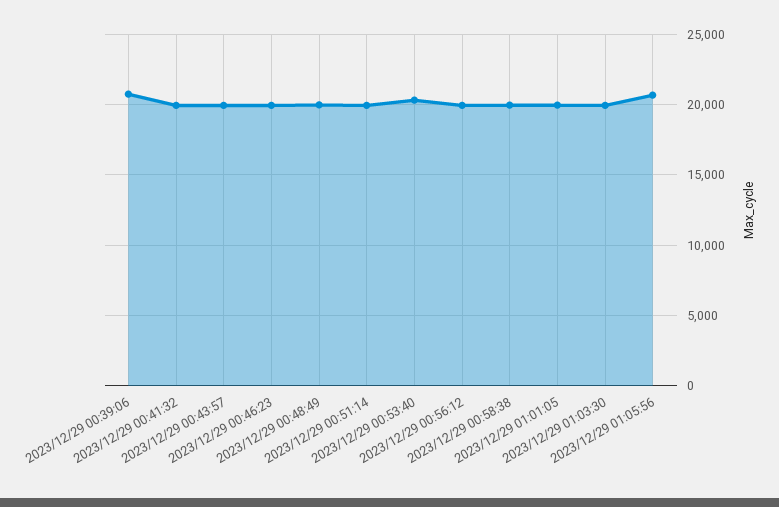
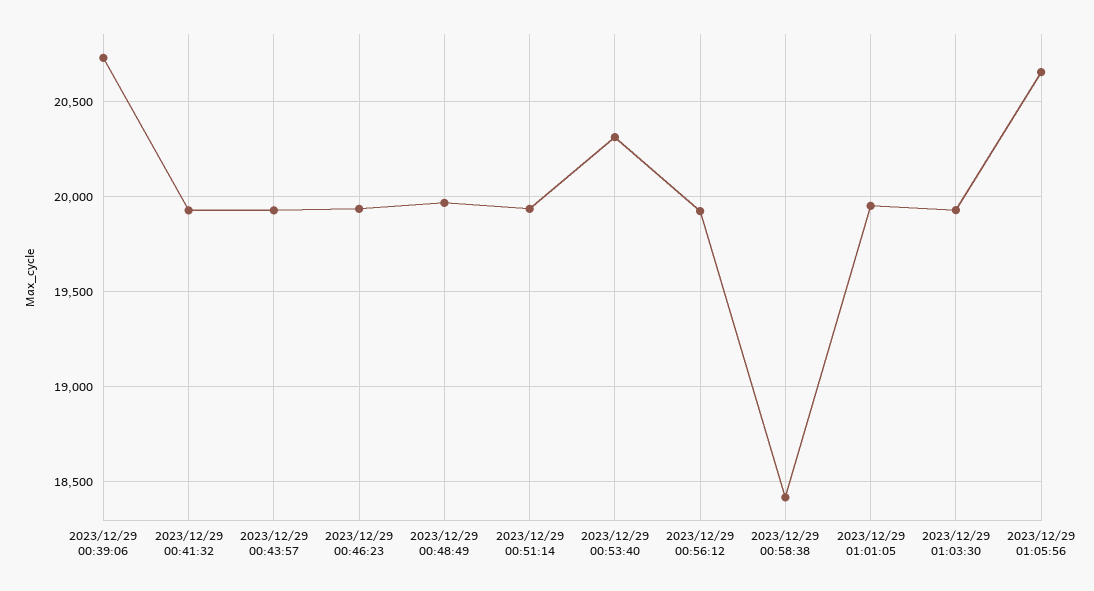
  {
    "2023/12/29 00:39:06": 20750,
    "2023/12/29 00:41:32": 19950,
    "2023/12/29 00:43:57": 19950,
    "2023/12/29 00:46:23": 19950,
    "2023/12/29 00:48:49": 19950,
    "2023/12/29 00:51:14": 19950,
    "2023/12/29 00:53:40": 20300,
    "2023/12/29 00:56:12": 19900,
-   "2023/12/29 00:58:38": 20000,
+   "2023/12/29 00:58:38": 18400,
    "2023/12/29 01:01:05": 19950,
    "2023/12/29 01:03:30": 19950,
    "2023/12/29 01:05:56": 20650
  }

